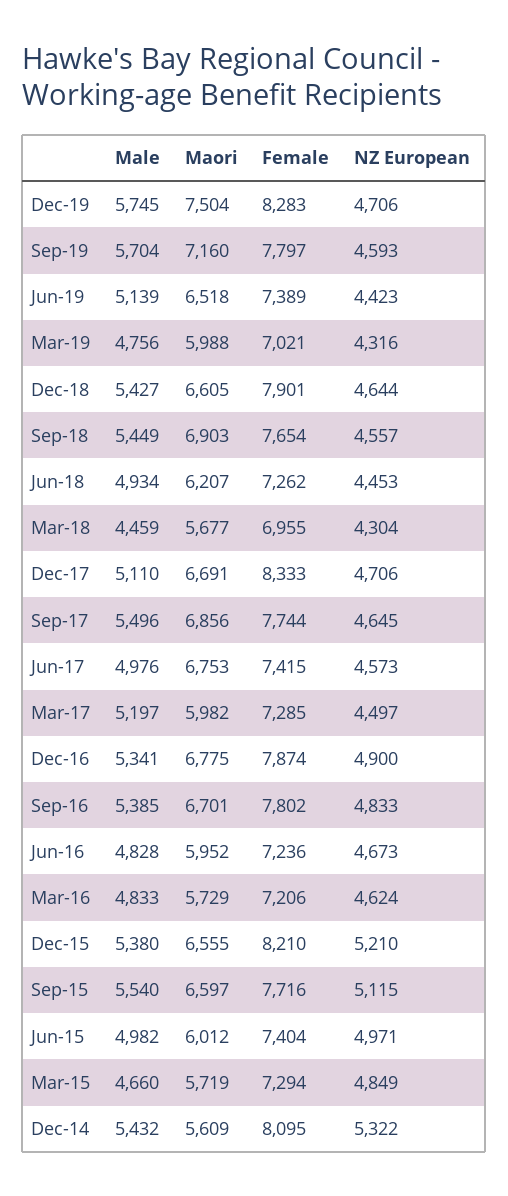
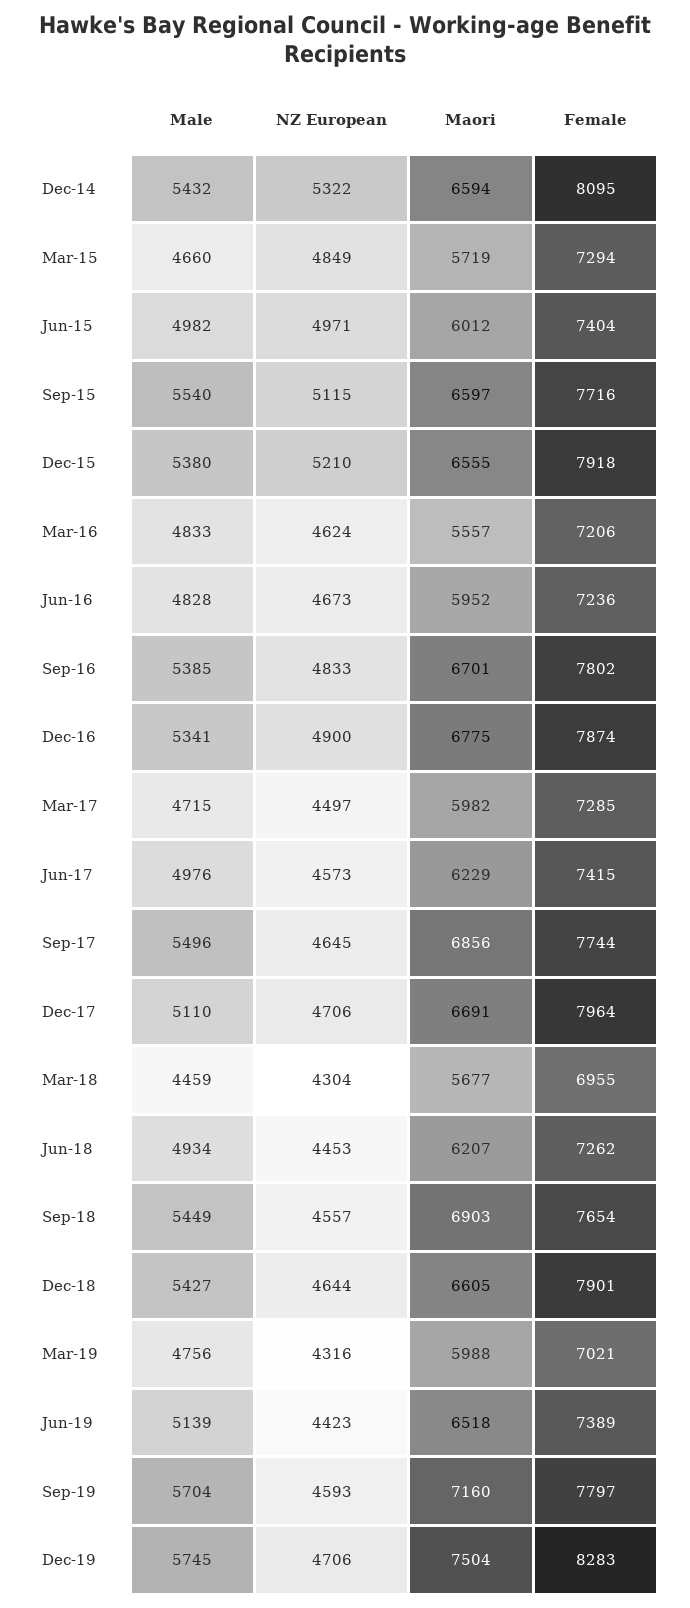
  {
    "Male": {
      "Dec-19": 5745,
      "Sep-19": 5704,
      "Jun-19": 5139,
      "Mar-19": 4756,
      "Dec-18": 5427,
      "Sep-18": 5449,
      "Jun-18": 4934,
      "Mar-18": 4459,
      "Dec-17": 5110,
      "Sep-17": 5496,
      "Jun-17": 4976,
-     "Mar-17": 5197,
+     "Mar-17": 4715,
      "Dec-16": 5341,
      "Sep-16": 5385,
      "Jun-16": 4828,
      "Mar-16": 4833,
      "Dec-15": 5380,
      "Sep-15": 5540,
      "Jun-15": 4982,
      "Mar-15": 4660,
      "Dec-14": 5432
    },
    "Maori": {
      "Dec-19": 7504,
      "Sep-19": 7160,
      "Jun-19": 6518,
      "Mar-19": 5988,
      "Dec-18": 6605,
      "Sep-18": 6903,
      "Jun-18": 6207,
      "Mar-18": 5677,
      "Dec-17": 6691,
      "Sep-17": 6856,
-     "Jun-17": 6753,
+     "Jun-17": 6229,
      "Mar-17": 5982,
      "Dec-16": 6775,
      "Sep-16": 6701,
      "Jun-16": 5952,
-     "Mar-16": 5729,
+     "Mar-16": 5557,
      "Dec-15": 6555,
      "Sep-15": 6597,
      "Jun-15": 6012,
      "Mar-15": 5719,
-     "Dec-14": 5609
+     "Dec-14": 6594
    },
    "Female": {
      "Dec-19": 8283,
      "Sep-19": 7797,
      "Jun-19": 7389,
      "Mar-19": 7021,
      "Dec-18": 7901,
      "Sep-18": 7654,
      "Jun-18": 7262,
      "Mar-18": 6955,
-     "Dec-17": 8333,
+     "Dec-17": 7964,
      "Sep-17": 7744,
      "Jun-17": 7415,
      "Mar-17": 7285,
      "Dec-16": 7874,
      "Sep-16": 7802,
      "Jun-16": 7236,
      "Mar-16": 7206,
-     "Dec-15": 8210,
+     "Dec-15": 7918,
      "Sep-15": 7716,
      "Jun-15": 7404,
      "Mar-15": 7294,
      "Dec-14": 8095
    },
    "NZ European": {
      "Dec-19": 4706,
      "Sep-19": 4593,
      "Jun-19": 4423,
      "Mar-19": 4316,
      "Dec-18": 4644,
      "Sep-18": 4557,
      "Jun-18": 4453,
      "Mar-18": 4304,
      "Dec-17": 4706,
      "Sep-17": 4645,
      "Jun-17": 4573,
      "Mar-17": 4497,
      "Dec-16": 4900,
      "Sep-16": 4833,
      "Jun-16": 4673,
      "Mar-16": 4624,
      "Dec-15": 5210,
      "Sep-15": 5115,
      "Jun-15": 4971,
      "Mar-15": 4849,
      "Dec-14": 5322
    }
  }

